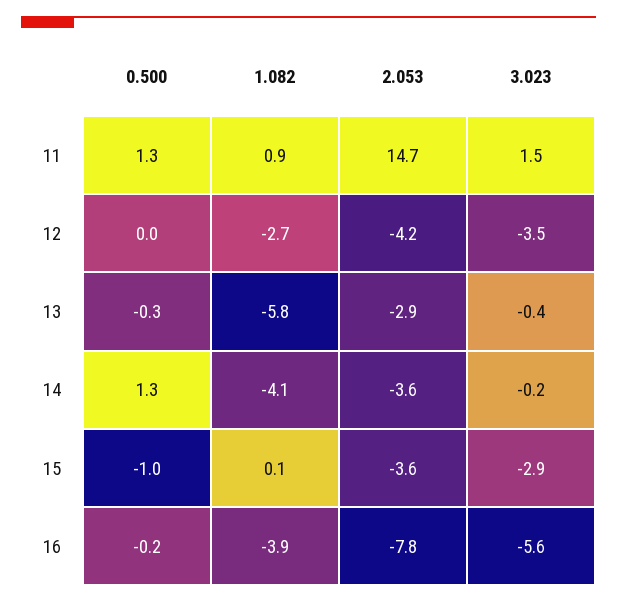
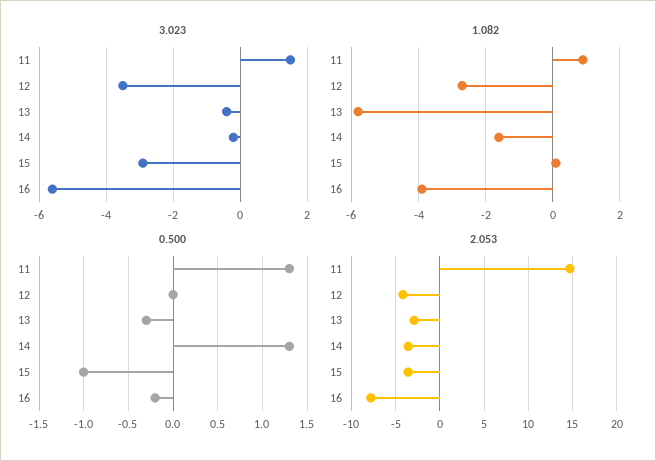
  {
    "0.500": {
      "11": 1.3,
      "12": 0,
      "13": -0.3,
      "14": 1.3,
      "15": -1,
      "16": -0.2
    },
    "1.082": {
      "11": 0.9,
      "12": -2.7,
      "13": -5.8,
-     "14": -4.1,
+     "14": -1.5,
      "15": 0.1,
      "16": -3.9
    },
    "2.053": {
      "11": 14.7,
      "12": -4.2,
      "13": -2.9,
      "14": -3.6,
      "15": -3.6,
      "16": -7.8
    },
    "3.023": {
      "11": 1.5,
      "12": -3.5,
      "13": -0.4,
      "14": -0.2,
      "15": -2.9,
      "16": -5.6
    }
  }

